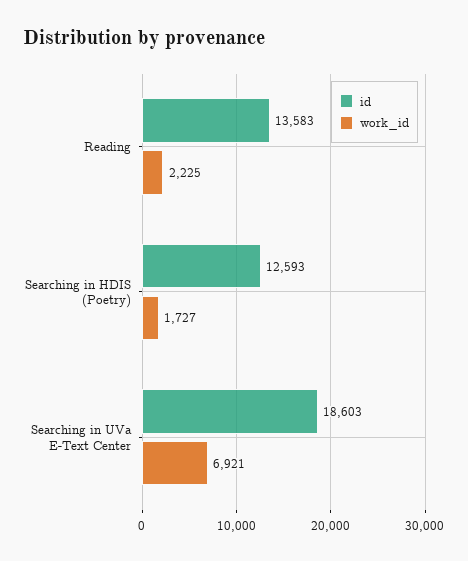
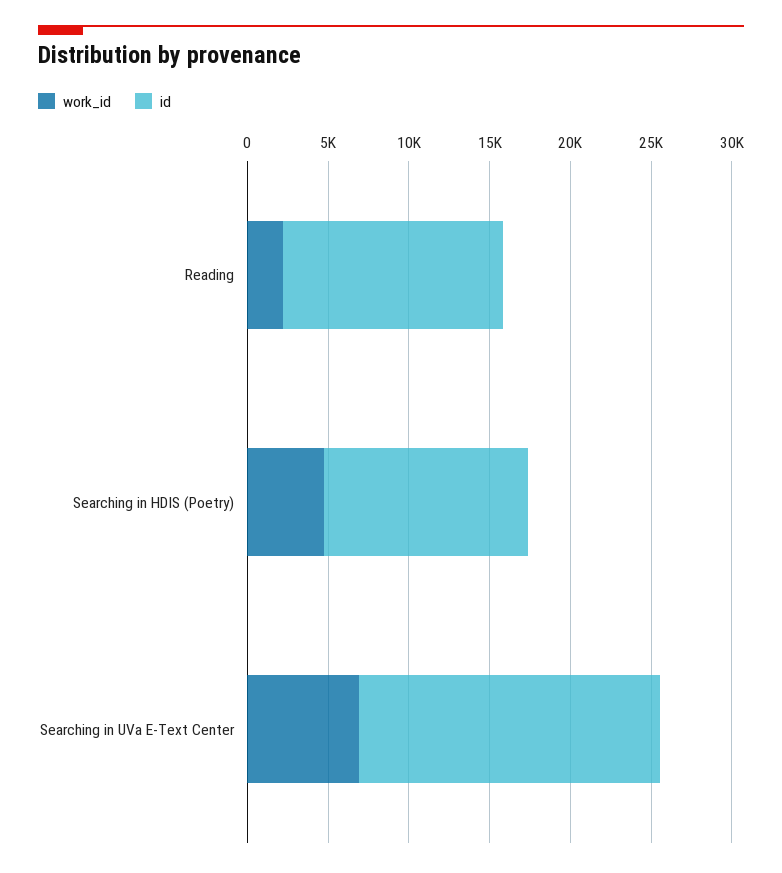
  {
    "id": {
      "Reading": 13583,
      "Searching in HDIS (Poetry)": 12593,
      "Searching in UVa E-Text Center": 18603
    },
    "work_id": {
      "Reading": 2225,
-     "Searching in HDIS (Poetry)": 1727,
+     "Searching in HDIS (Poetry)": 5000,
      "Searching in UVa E-Text Center": 6921
    }
  }

